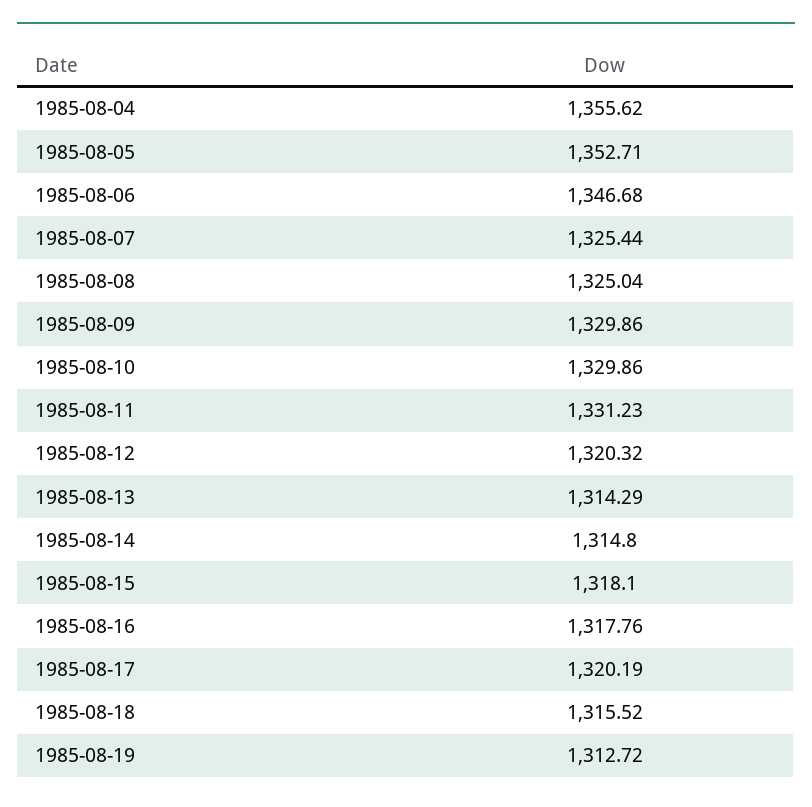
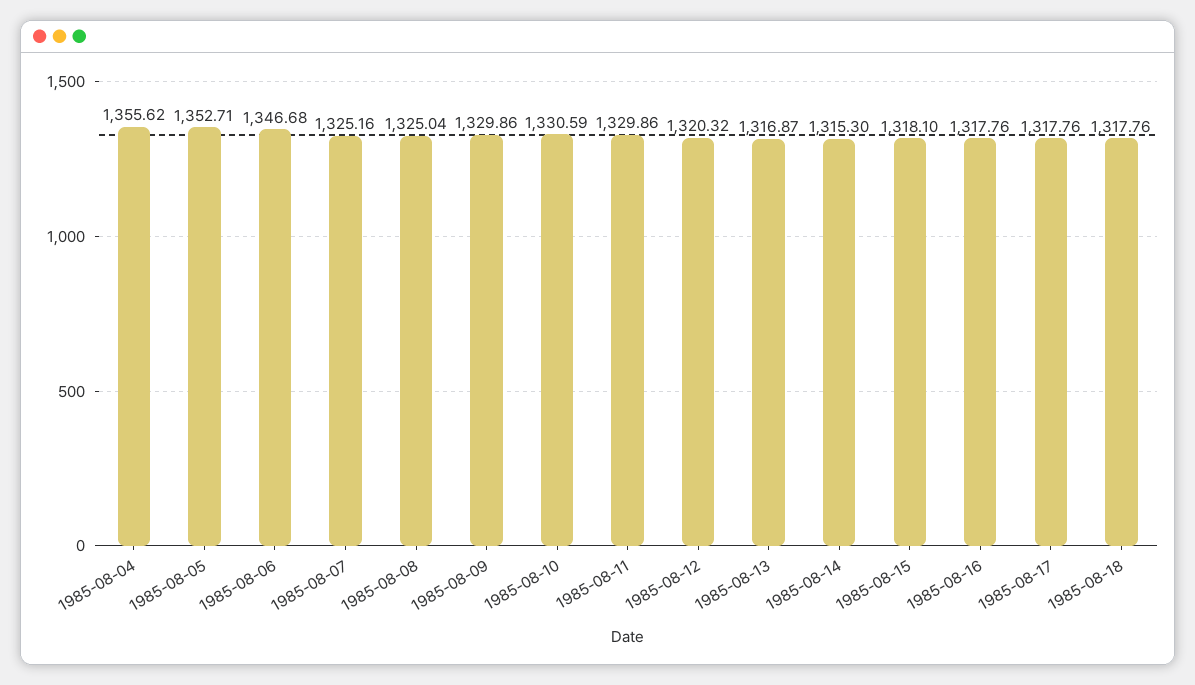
  {
    "1985-08-04": 1355.62,
    "1985-08-05": 1352.71,
    "1985-08-06": 1346.68,
-   "1985-08-07": 1325.44,
+   "1985-08-07": 1325.16,
    "1985-08-08": 1325.04,
    "1985-08-09": 1329.86,
-   "1985-08-10": 1329.86,
+   "1985-08-10": 1330.59,
-   "1985-08-11": 1331.23,
+   "1985-08-11": 1329.86,
    "1985-08-12": 1320.32,
-   "1985-08-13": 1314.29,
+   "1985-08-13": 1316.87,
-   "1985-08-14": 1314.8,
+   "1985-08-14": 1315.3,
    "1985-08-15": 1318.1,
    "1985-08-16": 1317.76,
-   "1985-08-17": 1320.19,
+   "1985-08-17": 1317.76,
-   "1985-08-18": 1315.52,
+   "1985-08-18": 1317.76
-   "1985-08-19": 1312.72
  }

